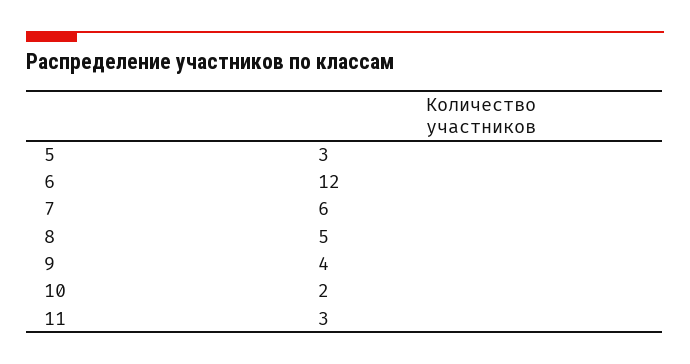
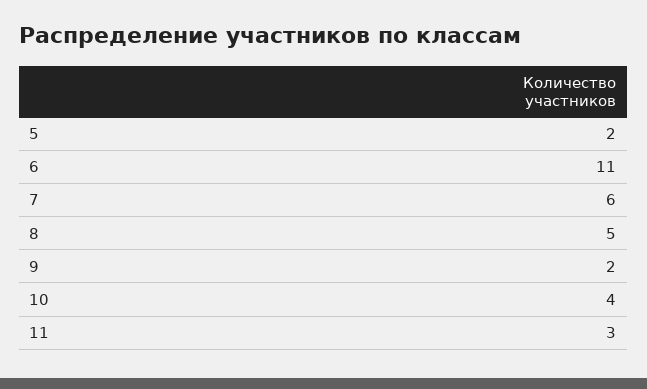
  {
-   "5": 3,
+   "5": 2,
-   "6": 12,
+   "6": 11,
    "7": 6,
    "8": 5,
-   "9": 4,
+   "9": 2,
-   "10": 2,
+   "10": 4,
    "11": 3
  }

